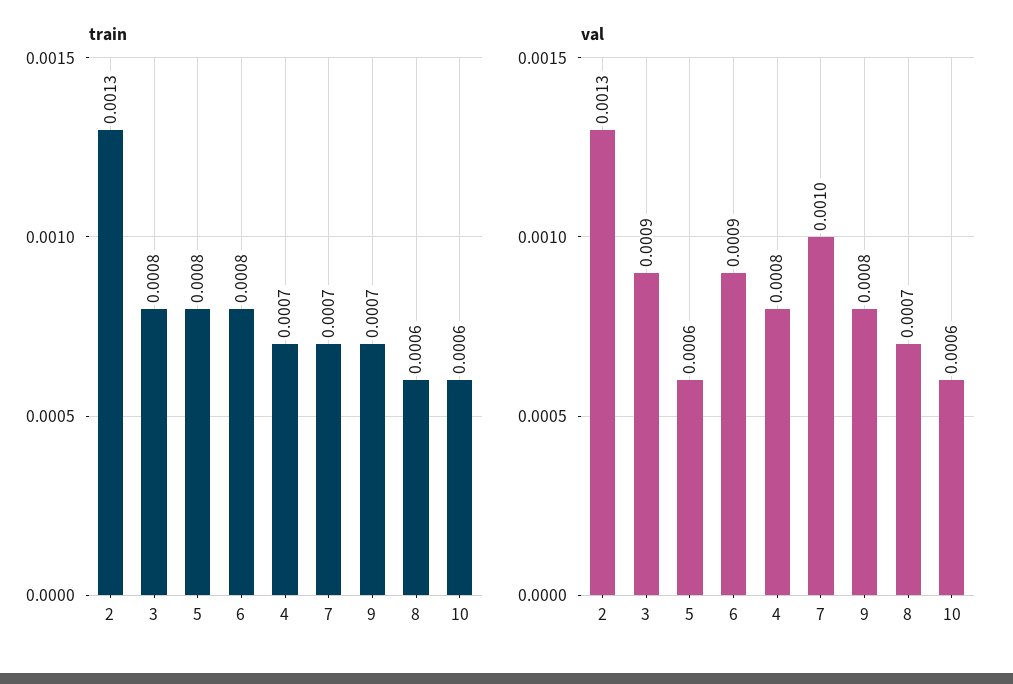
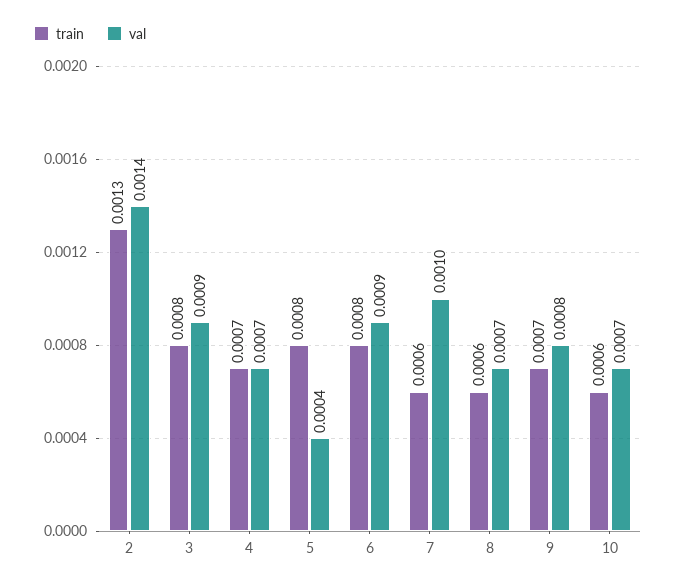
  {
    "train": {
      "2": 0.0013,
      "3": 0.0008,
      "5": 0.0008,
      "6": 0.0008,
      "4": 0.0007,
-     "7": 0.0007,
+     "7": 0.0006,
      "9": 0.0007,
      "8": 0.0006,
      "10": 0.0006
    },
    "val": {
-     "2": 0.0013,
+     "2": 0.0014,
      "3": 0.0009,
-     "5": 0.0006,
+     "5": 0.0004,
      "6": 0.0009,
-     "4": 0.0008,
+     "4": 0.0007,
      "7": 0.001,
      "9": 0.0008,
      "8": 0.0007,
-     "10": 0.0006
+     "10": 0.0007
    }
  }

